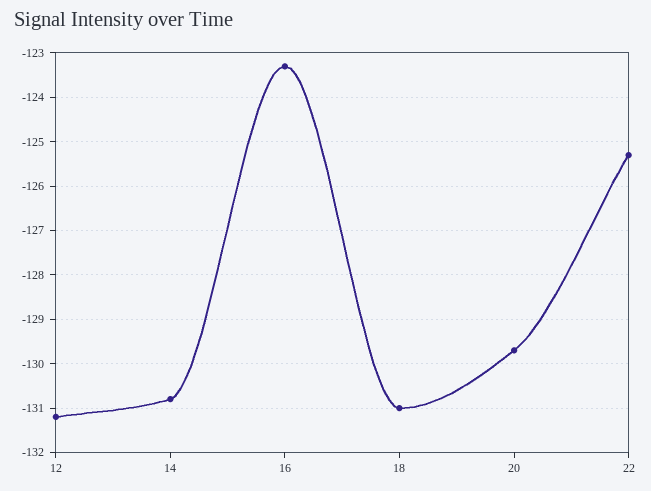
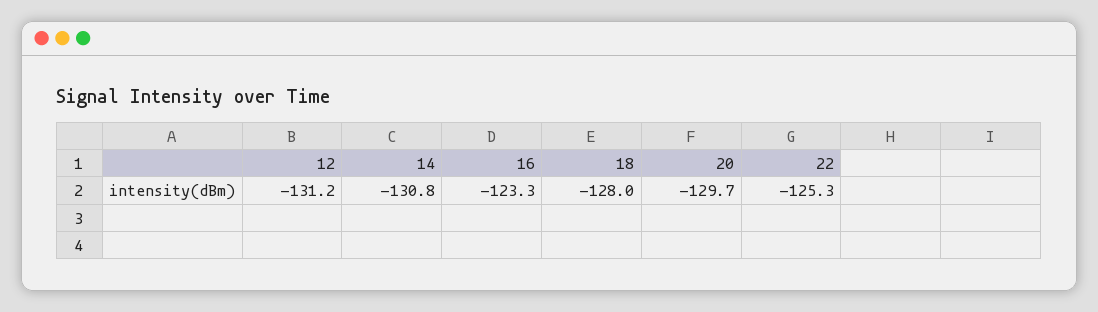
  {
    "12": -131.2,
    "14": -130.8,
    "16": -123.3,
-   "18": -131,
+   "18": -128,
    "20": -129.7,
    "22": -125.3
  }

